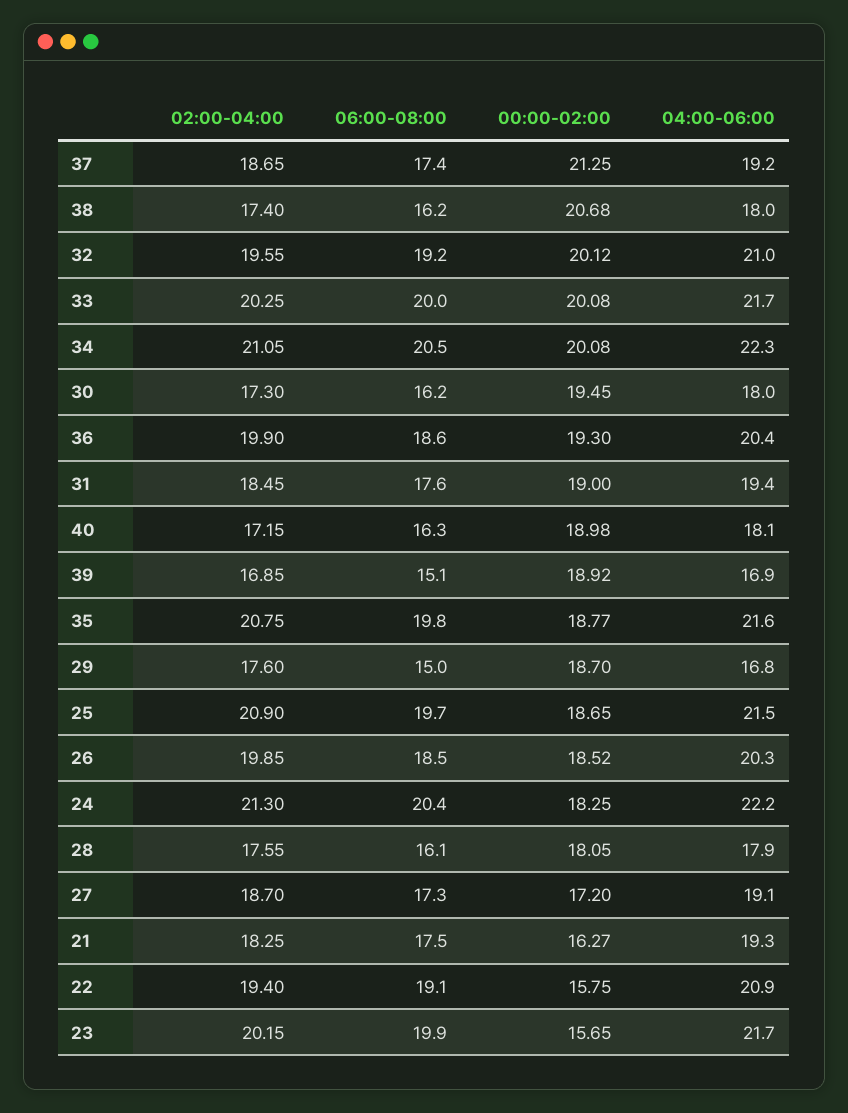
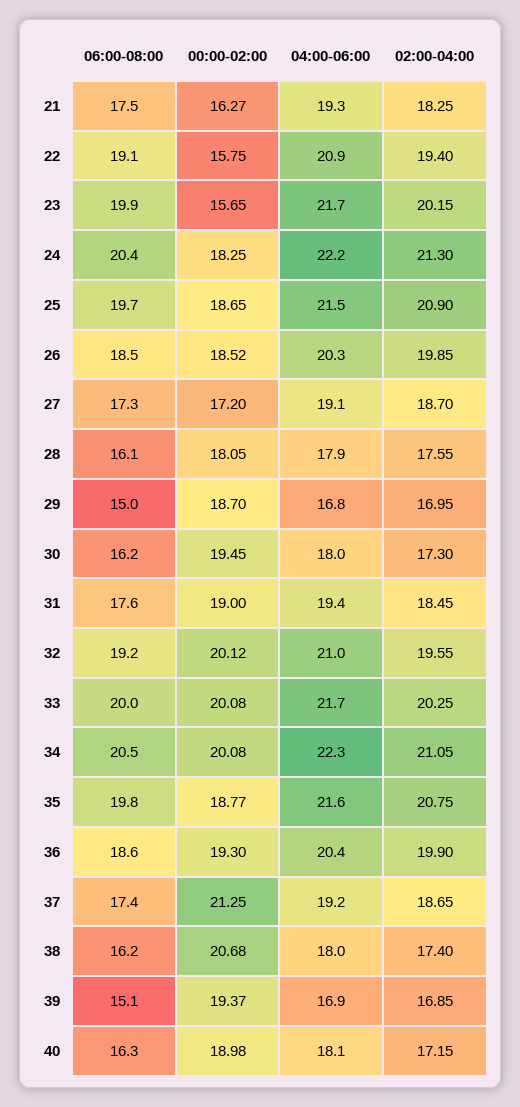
  {
    "02:00-04:00": {
      "37": 18.65,
      "38": 17.4,
      "32": 19.55,
      "33": 20.25,
      "34": 21.05,
      "30": 17.3,
      "36": 19.9,
      "31": 18.45,
      "40": 17.15,
      "39": 16.85,
      "35": 20.75,
-     "29": 17.6,
+     "29": 16.95,
      "25": 20.9,
      "26": 19.85,
      "24": 21.3,
      "28": 17.55,
      "27": 18.7,
      "21": 18.25,
      "22": 19.4,
      "23": 20.15
    },
    "06:00-08:00": {
      "37": 17.4,
      "38": 16.2,
      "32": 19.2,
      "33": 20,
      "34": 20.5,
      "30": 16.2,
      "36": 18.6,
      "31": 17.6,
      "40": 16.3,
      "39": 15.1,
      "35": 19.8,
      "29": 15,
      "25": 19.7,
      "26": 18.5,
      "24": 20.4,
      "28": 16.1,
      "27": 17.3,
      "21": 17.5,
      "22": 19.1,
      "23": 19.9
    },
    "00:00-02:00": {
      "37": 21.25,
      "38": 20.68,
      "32": 20.12,
      "33": 20.08,
      "34": 20.08,
      "30": 19.45,
      "36": 19.3,
      "31": 19,
      "40": 18.98,
-     "39": 18.92,
+     "39": 19.37,
      "35": 18.77,
      "29": 18.7,
      "25": 18.65,
      "26": 18.52,
      "24": 18.25,
      "28": 18.05,
      "27": 17.2,
      "21": 16.27,
      "22": 15.75,
      "23": 15.65
    },
    "04:00-06:00": {
      "37": 19.2,
      "38": 18,
      "32": 21,
      "33": 21.7,
      "34": 22.3,
      "30": 18,
      "36": 20.4,
      "31": 19.4,
      "40": 18.1,
      "39": 16.9,
      "35": 21.6,
      "29": 16.8,
      "25": 21.5,
      "26": 20.3,
      "24": 22.2,
      "28": 17.9,
      "27": 19.1,
      "21": 19.3,
      "22": 20.9,
      "23": 21.7
    }
  }

